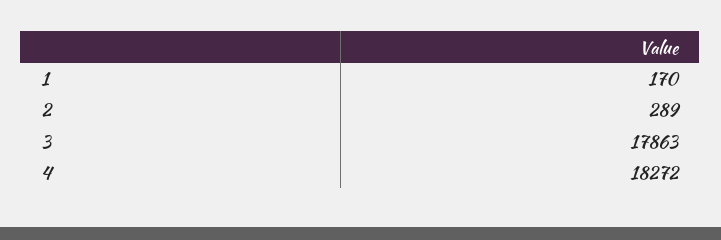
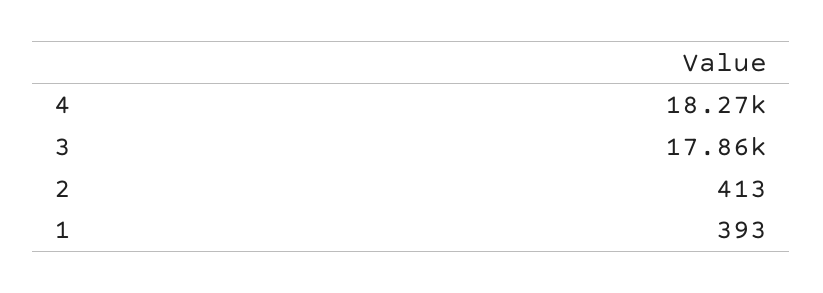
  {
-   "1": 170,
+   "1": 393,
-   "2": 289,
+   "2": 413,
    "3": 17863,
    "4": 18272
  }

